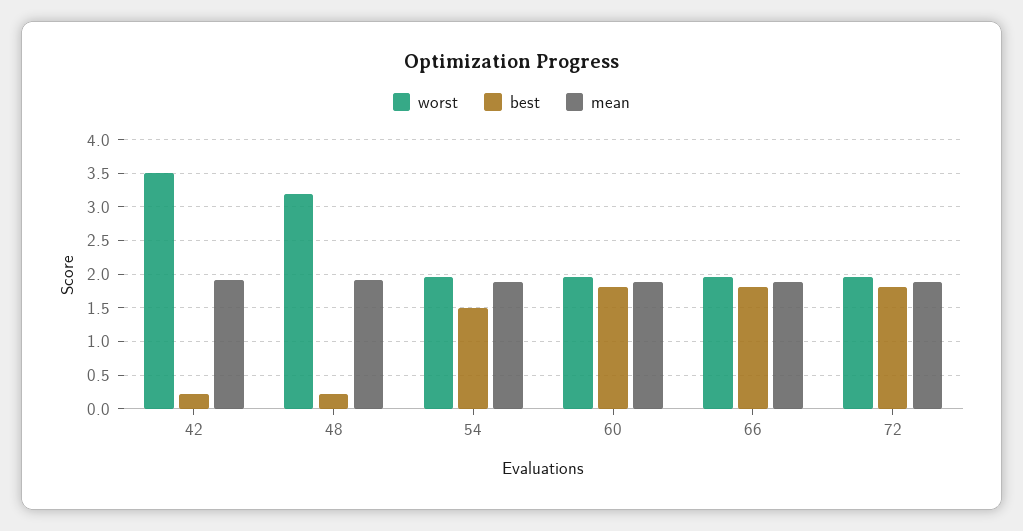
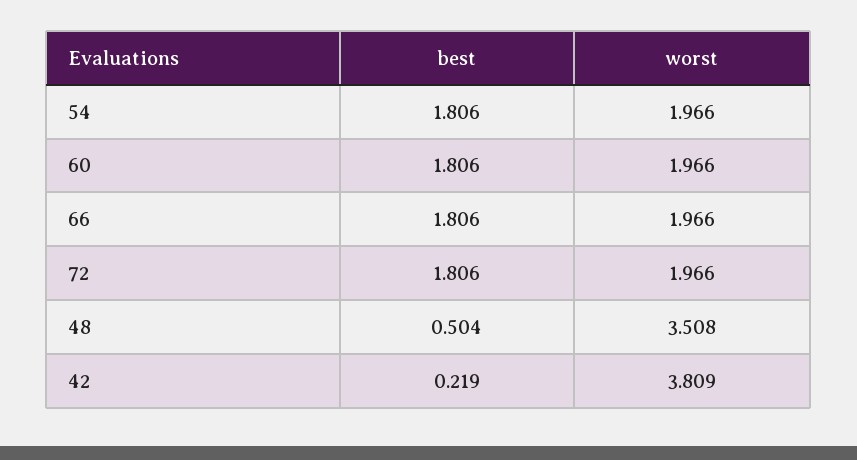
  {
    "worst": {
-     "42": 3.5,
+     "42": 3.809,
-     "48": 3.2,
+     "48": 3.508,
      "54": 1.966,
      "60": 1.966,
      "66": 1.966,
      "72": 1.966
    },
    "best": {
      "42": 0.219,
-     "48": 0.2,
+     "48": 0.504,
-     "54": 1.5,
+     "54": 1.806,
      "60": 1.806,
      "66": 1.806,
      "72": 1.806
-   },
+   }
-   "mean": {
-     "42": 1.9,
-     "48": 1.9,
-     "54": 1.9,
-     "60": 1.9,
-     "66": 1.9,
-     "72": 1.9
-   }
  }

